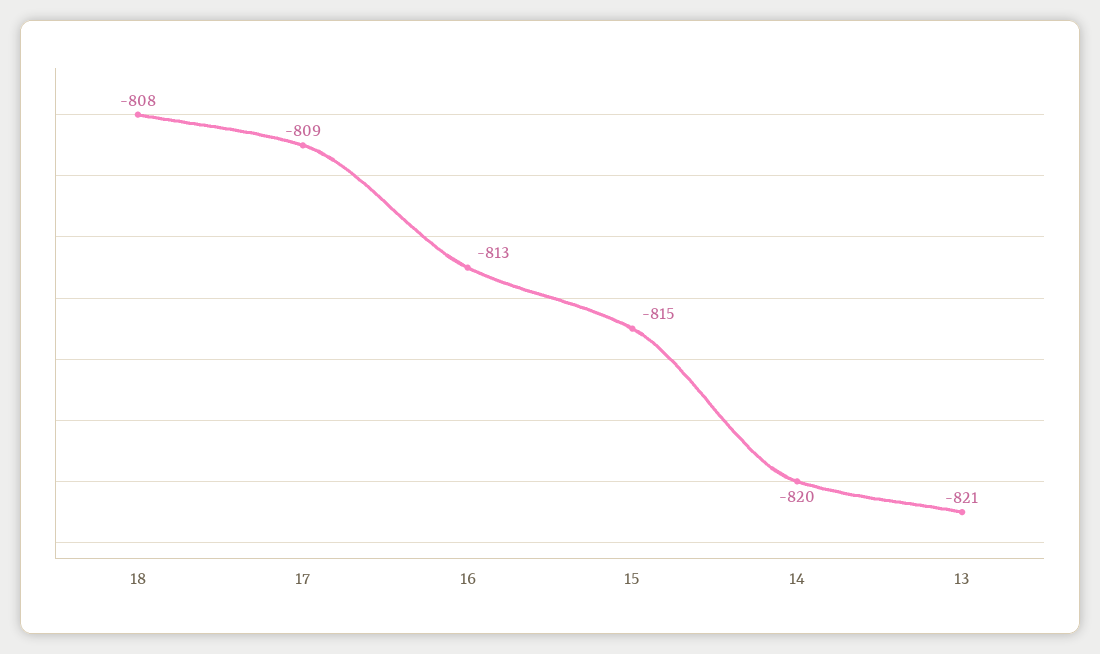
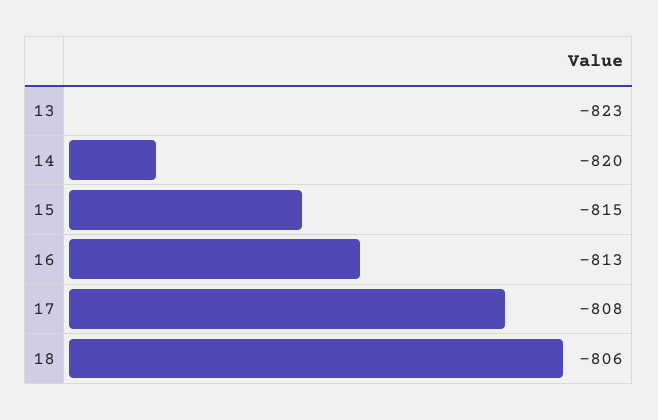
  {
-   "18": -808,
+   "18": -806,
-   "17": -809,
+   "17": -808,
    "16": -813,
    "15": -815,
    "14": -820,
-   "13": -821
+   "13": -823
  }

